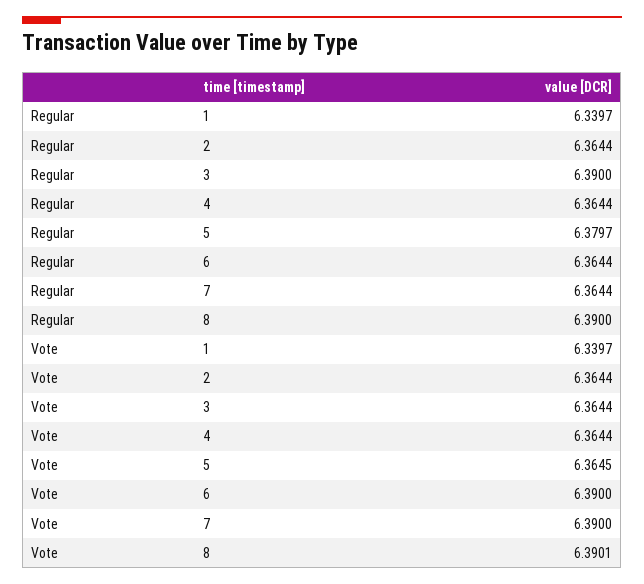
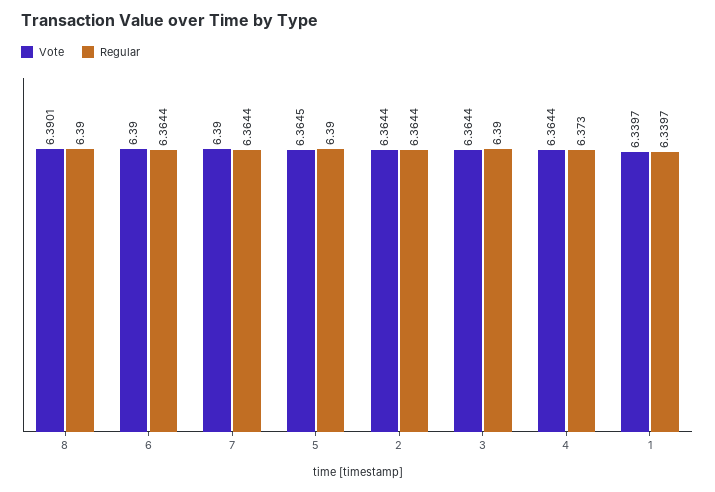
  {
    "Regular": {
      "1": 6.3397,
      "2": 6.3644,
      "3": 6.39,
-     "4": 6.3644,
+     "4": 6.373,
-     "5": 6.3797,
+     "5": 6.39,
      "6": 6.3644,
      "7": 6.3644,
      "8": 6.39
    },
    "Vote": {
      "1": 6.3397,
      "2": 6.3644,
      "3": 6.3644,
      "4": 6.3644,
      "5": 6.3645,
      "6": 6.39,
      "7": 6.39,
      "8": 6.3901
    }
  }

